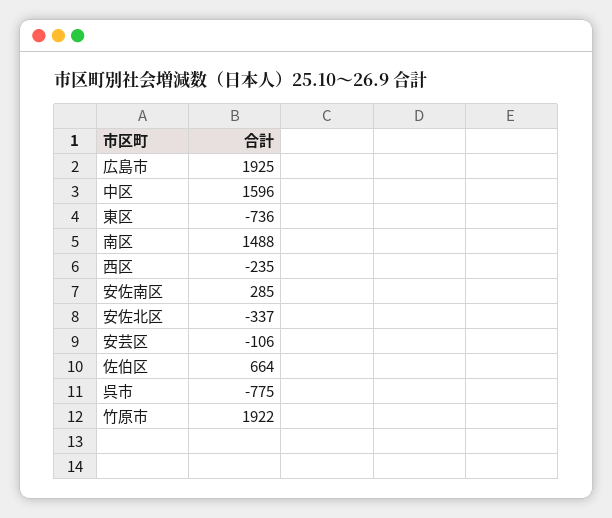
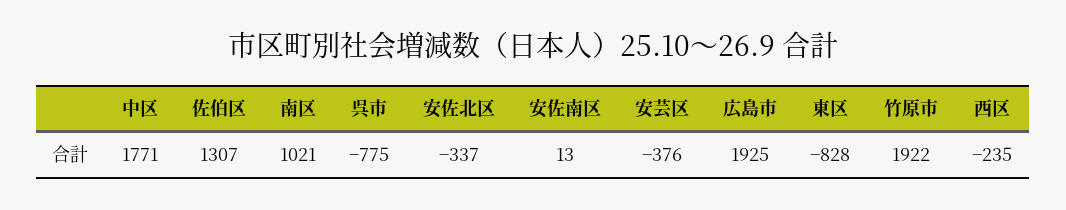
  {
    "広島市": 1925,
-   "中区": 1596,
+   "中区": 1771,
-   "東区": -736,
+   "東区": -828,
-   "南区": 1488,
+   "南区": 1021,
    "西区": -235,
-   "安佐南区": 285,
+   "安佐南区": 13,
    "安佐北区": -337,
-   "安芸区": -106,
+   "安芸区": -376,
-   "佐伯区": 664,
+   "佐伯区": 1307,
    "呉市": -775,
    "竹原市": 1922
  }

